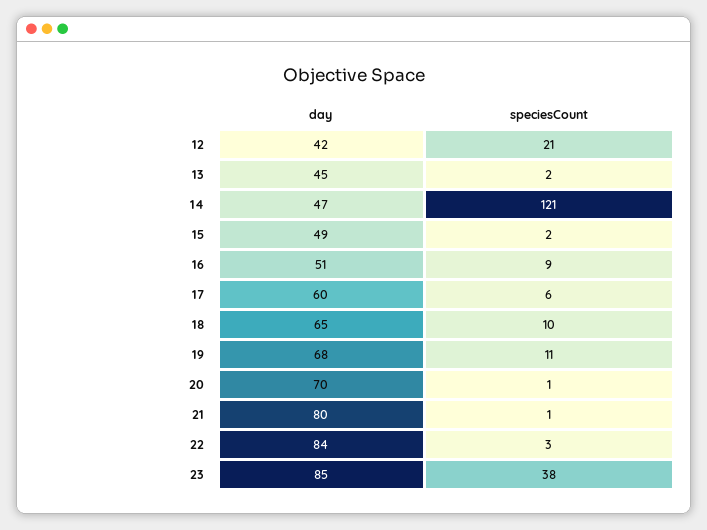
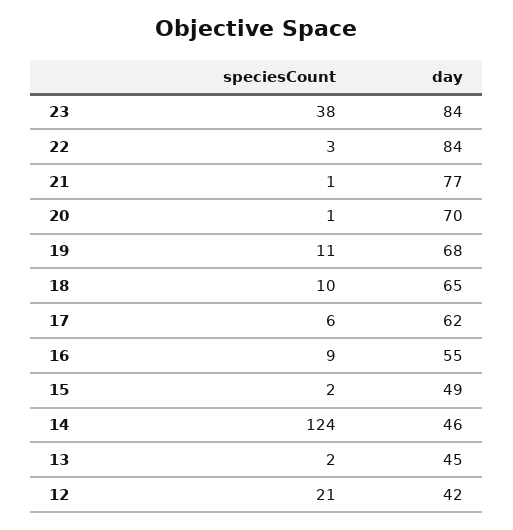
  {
    "day": {
      "12": 42,
      "13": 45,
-     "14": 47,
+     "14": 46,
      "15": 49,
-     "16": 51,
+     "16": 55,
-     "17": 60,
+     "17": 62,
      "18": 65,
      "19": 68,
      "20": 70,
-     "21": 80,
+     "21": 77,
      "22": 84,
-     "23": 85
+     "23": 84
    },
    "speciesCount": {
      "12": 21,
      "13": 2,
-     "14": 121,
+     "14": 124,
      "15": 2,
      "16": 9,
      "17": 6,
      "18": 10,
      "19": 11,
      "20": 1,
      "21": 1,
      "22": 3,
      "23": 38
    }
  }

